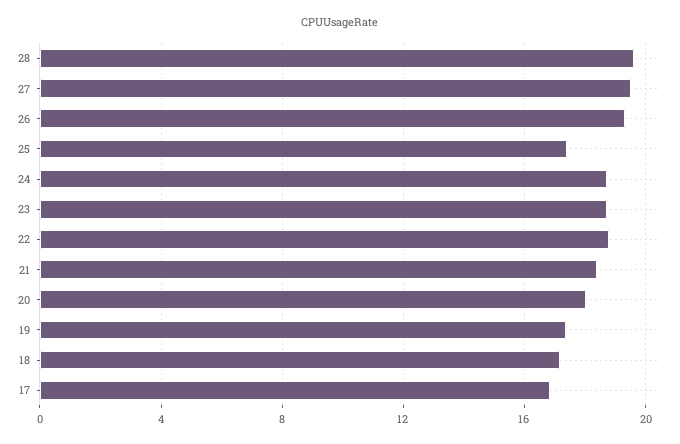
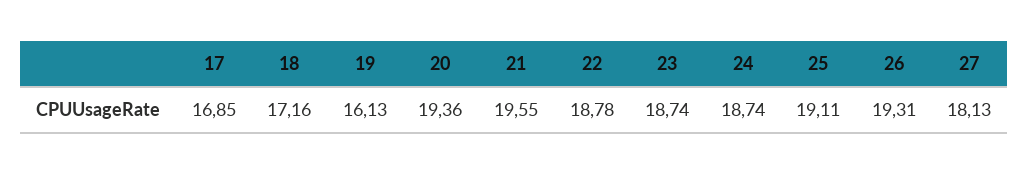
  {
-   "28": 19.5,
-   "27": 19.5,
+   "27": 18.13,
    "26": 19.31,
-   "25": 17.5,
+   "25": 19.11,
    "24": 18.74,
    "23": 18.74,
    "22": 18.78,
-   "21": 18.5,
+   "21": 19.55,
-   "20": 18,
+   "20": 19.36,
-   "19": 17.5,
+   "19": 16.13,
    "18": 17.16,
    "17": 16.85
  }

